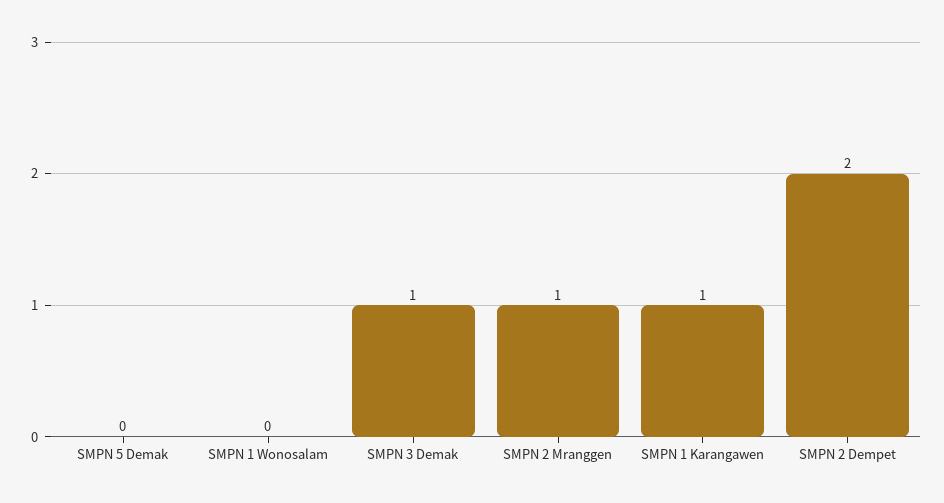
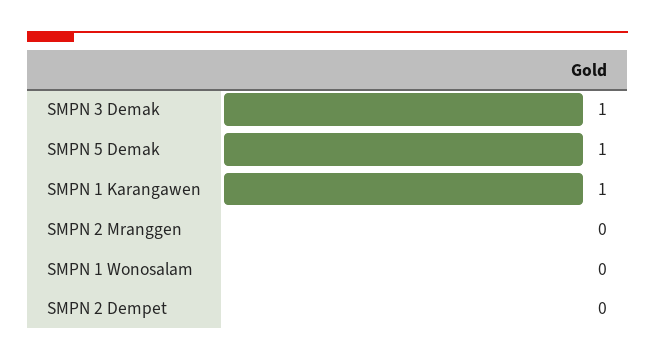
  {
-   "SMPN 5 Demak": 0,
+   "SMPN 5 Demak": 1,
    "SMPN 1 Wonosalam": 0,
    "SMPN 3 Demak": 1,
-   "SMPN 2 Mranggen": 1,
+   "SMPN 2 Mranggen": 0,
    "SMPN 1 Karangawen": 1,
-   "SMPN 2 Dempet": 2
+   "SMPN 2 Dempet": 0
  }

